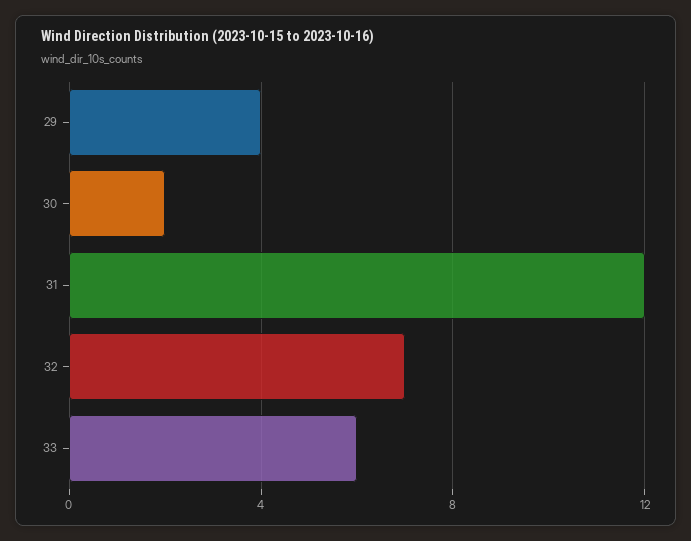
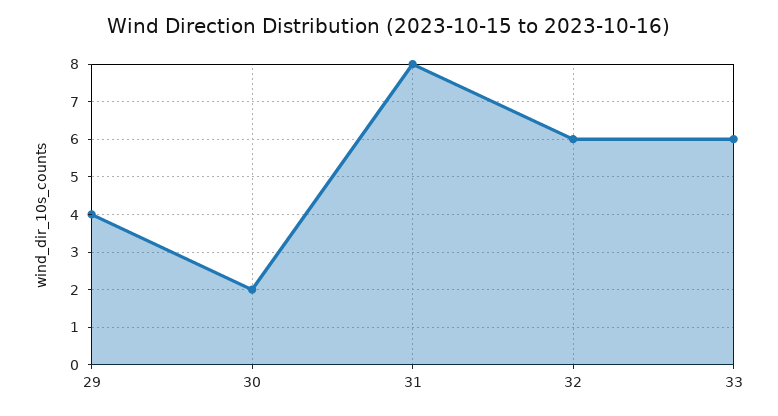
  {
    "29": 4,
    "30": 2,
-   "31": 12,
+   "31": 8,
-   "32": 7,
+   "32": 6,
    "33": 6
  }

